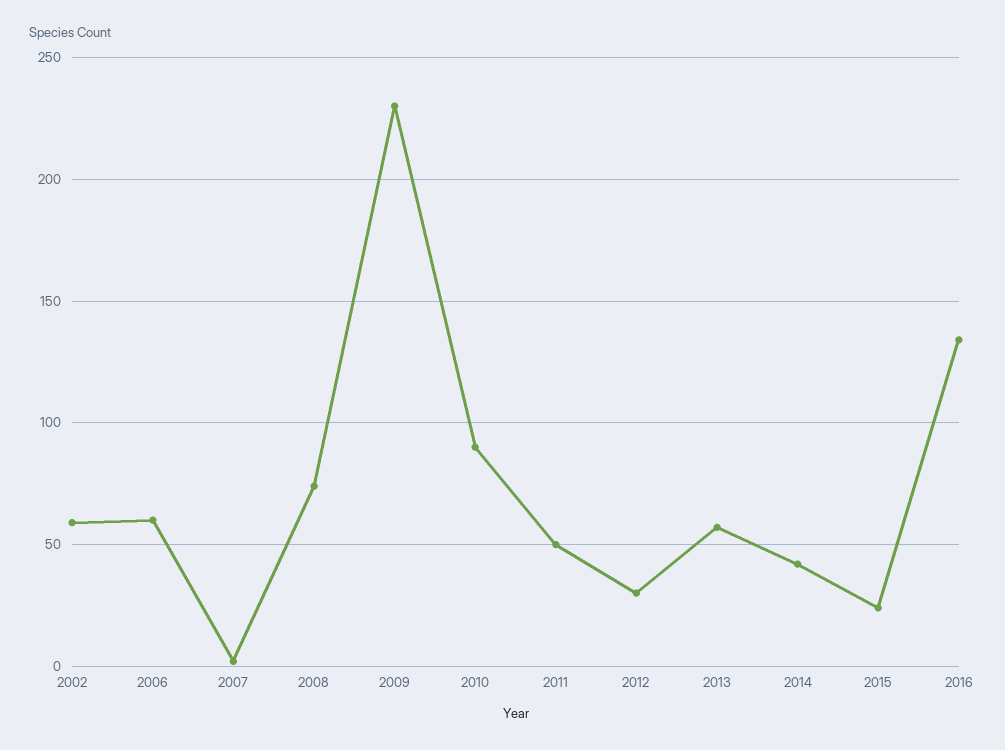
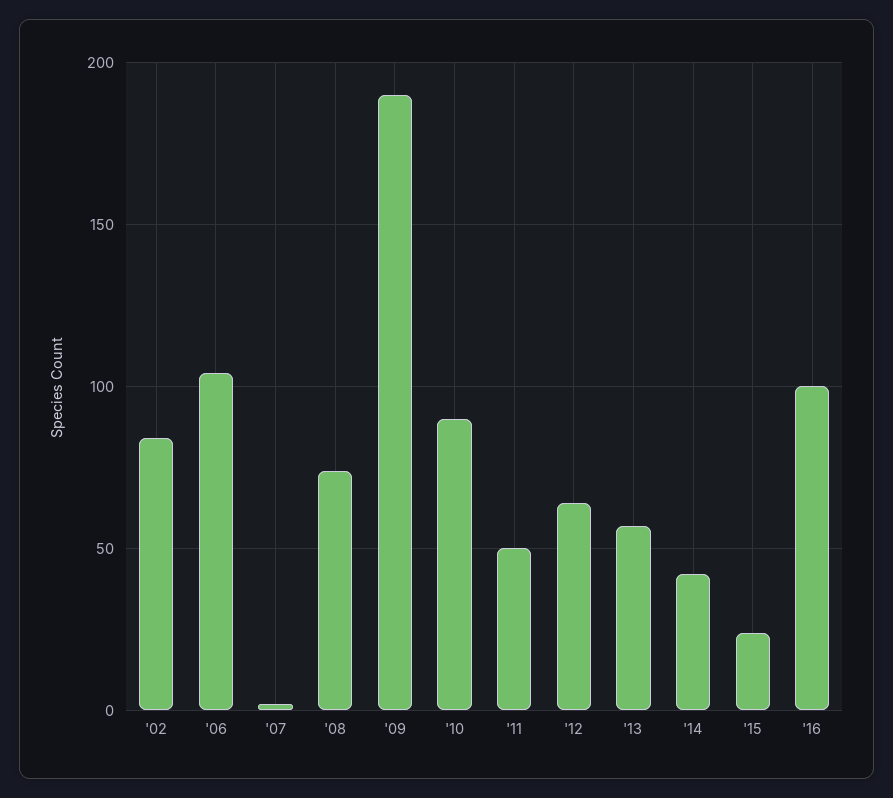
  {
-   "2002": 60,
+   "2002": 85,
-   "2006": 60,
+   "2006": 105,
    "2007": 0,
    "2008": 75,
-   "2009": 230,
+   "2009": 190,
    "2010": 90,
    "2011": 50,
-   "2012": 30,
+   "2012": 65,
    "2013": 55,
    "2014": 40,
    "2015": 25,
-   "2016": 135
+   "2016": 100
  }

